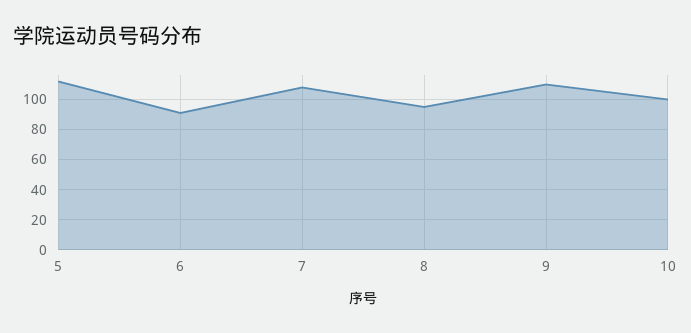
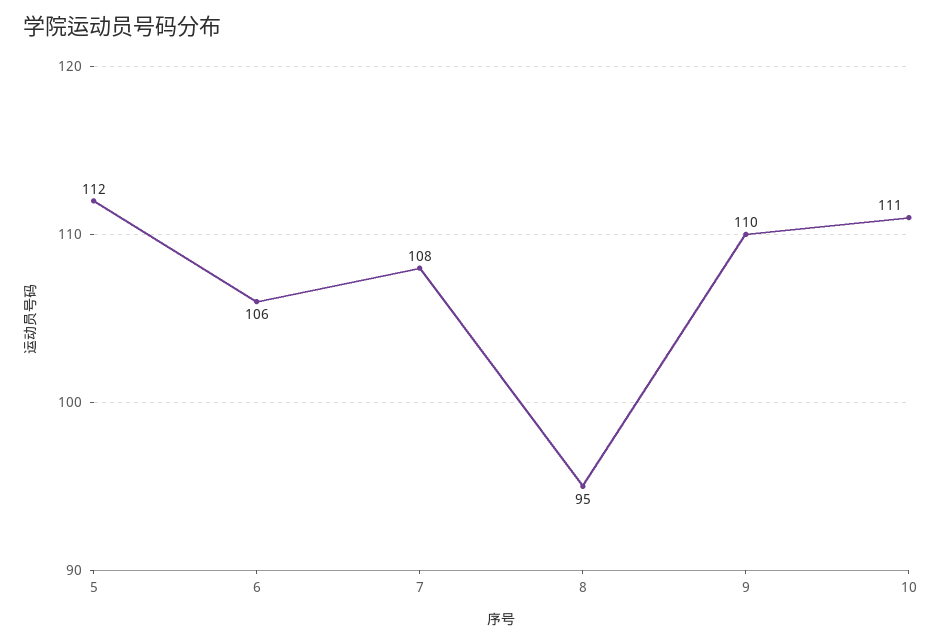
  {
    "5": 112,
-   "6": 90,
+   "6": 106,
    "7": 108,
    "8": 95,
    "9": 110,
-   "10": 100
+   "10": 111
  }

